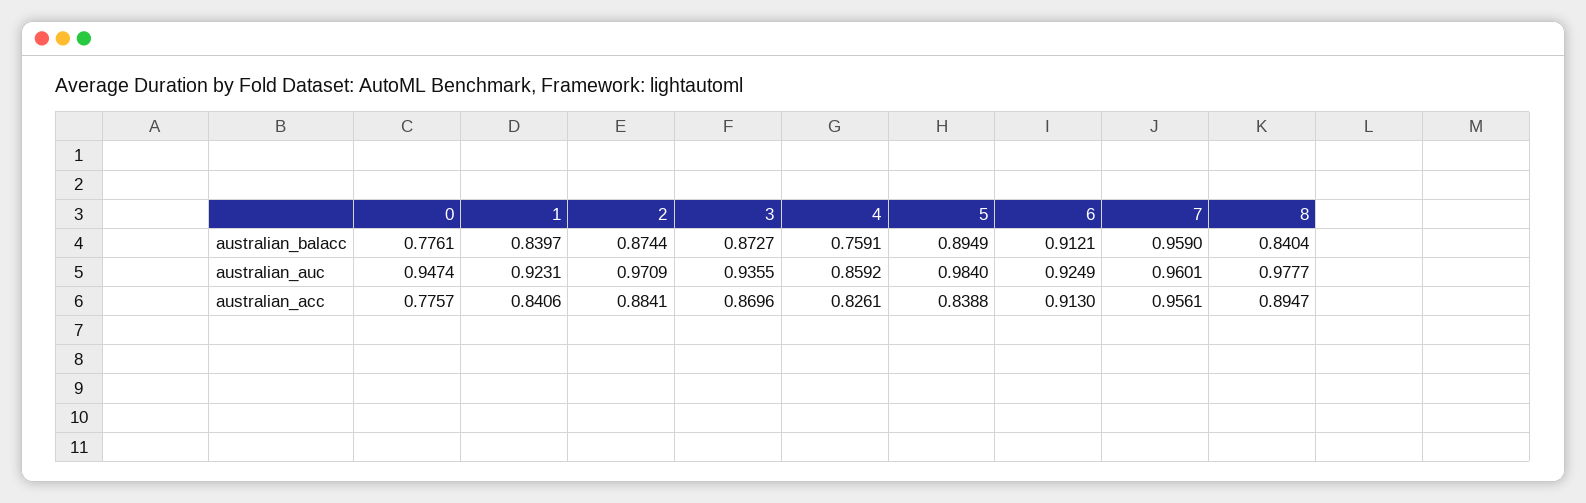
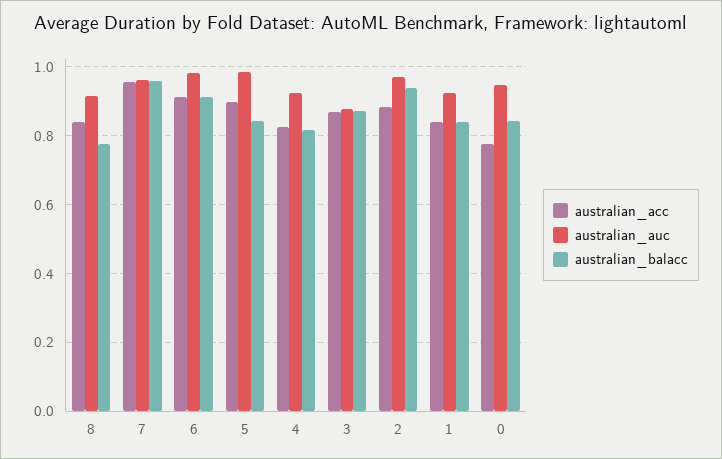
  {
    "australian_balacc": {
-     "0": 0.7761,
+     "0": 0.84,
      "1": 0.8397,
-     "2": 0.8744,
+     "2": 0.94,
      "3": 0.8727,
-     "4": 0.7591,
+     "4": 0.82,
-     "5": 0.8949,
+     "5": 0.84,
      "6": 0.9121,
      "7": 0.959,
-     "8": 0.8404
+     "8": 0.78
    },
    "australian_auc": {
      "0": 0.9474,
      "1": 0.9231,
      "2": 0.9709,
-     "3": 0.9355,
+     "3": 0.88,
-     "4": 0.8592,
+     "4": 0.92,
      "5": 0.984,
-     "6": 0.9249,
+     "6": 0.98,
      "7": 0.9601,
-     "8": 0.9777
+     "8": 0.92
    },
    "australian_acc": {
      "0": 0.7757,
      "1": 0.8406,
      "2": 0.8841,
      "3": 0.8696,
      "4": 0.8261,
-     "5": 0.8388,
+     "5": 0.9,
      "6": 0.913,
      "7": 0.9561,
-     "8": 0.8947
+     "8": 0.84
    }
  }

